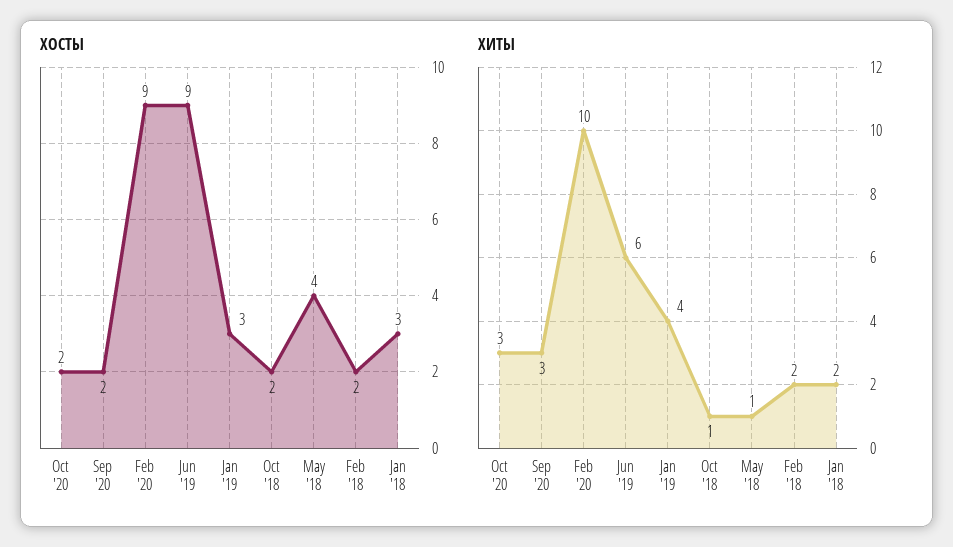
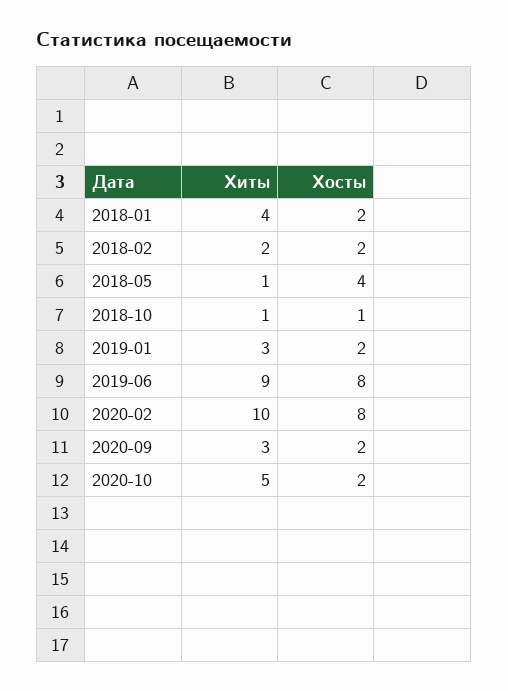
  {
    "ХОСТЫ": {
      "Oct '20": 2,
      "Sep '20": 2,
-     "Feb '20": 9,
+     "Feb '20": 8,
-     "Jun '19": 9,
+     "Jun '19": 8,
-     "Jan '19": 3,
+     "Jan '19": 2,
-     "Oct '18": 2,
+     "Oct '18": 1,
      "May '18": 4,
      "Feb '18": 2,
-     "Jan '18": 3
+     "Jan '18": 2
    },
    "ХИТЫ": {
-     "Oct '20": 3,
+     "Oct '20": 5,
      "Sep '20": 3,
      "Feb '20": 10,
-     "Jun '19": 6,
+     "Jun '19": 9,
-     "Jan '19": 4,
+     "Jan '19": 3,
      "Oct '18": 1,
      "May '18": 1,
      "Feb '18": 2,
-     "Jan '18": 2
+     "Jan '18": 4
    }
  }

